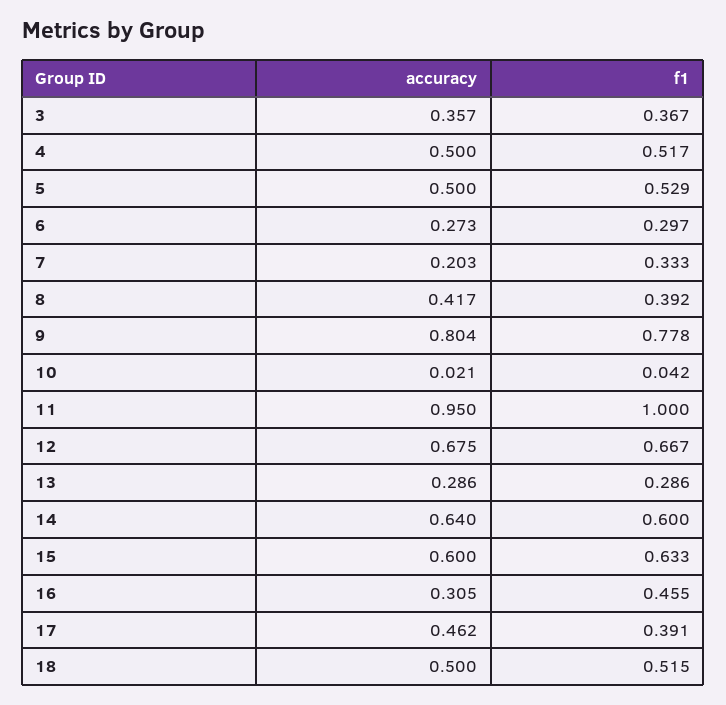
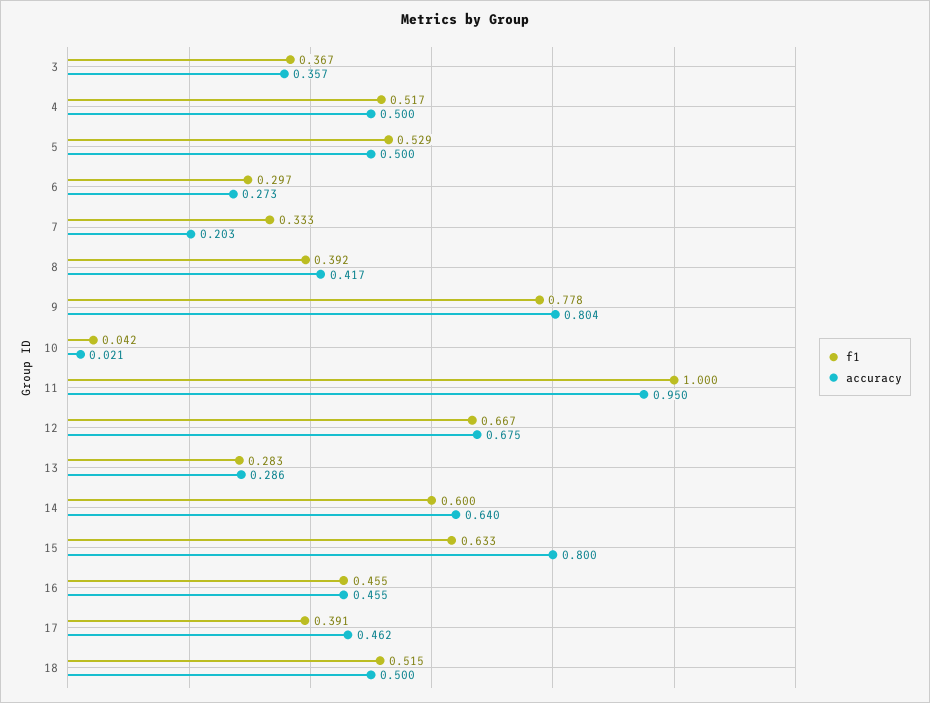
  {
    "accuracy": {
      "3": 0.357,
      "4": 0.5,
      "5": 0.5,
      "6": 0.273,
      "7": 0.203,
      "8": 0.417,
      "9": 0.804,
      "10": 0.021,
      "11": 0.95,
      "12": 0.675,
      "13": 0.286,
      "14": 0.64,
-     "15": 0.6,
+     "15": 0.8,
-     "16": 0.305,
+     "16": 0.455,
      "17": 0.462,
      "18": 0.5
    },
    "f1": {
      "3": 0.367,
      "4": 0.517,
      "5": 0.529,
      "6": 0.297,
      "7": 0.333,
      "8": 0.392,
      "9": 0.778,
      "10": 0.042,
      "11": 1,
      "12": 0.667,
-     "13": 0.286,
+     "13": 0.283,
      "14": 0.6,
      "15": 0.633,
      "16": 0.455,
      "17": 0.391,
      "18": 0.515
    }
  }

